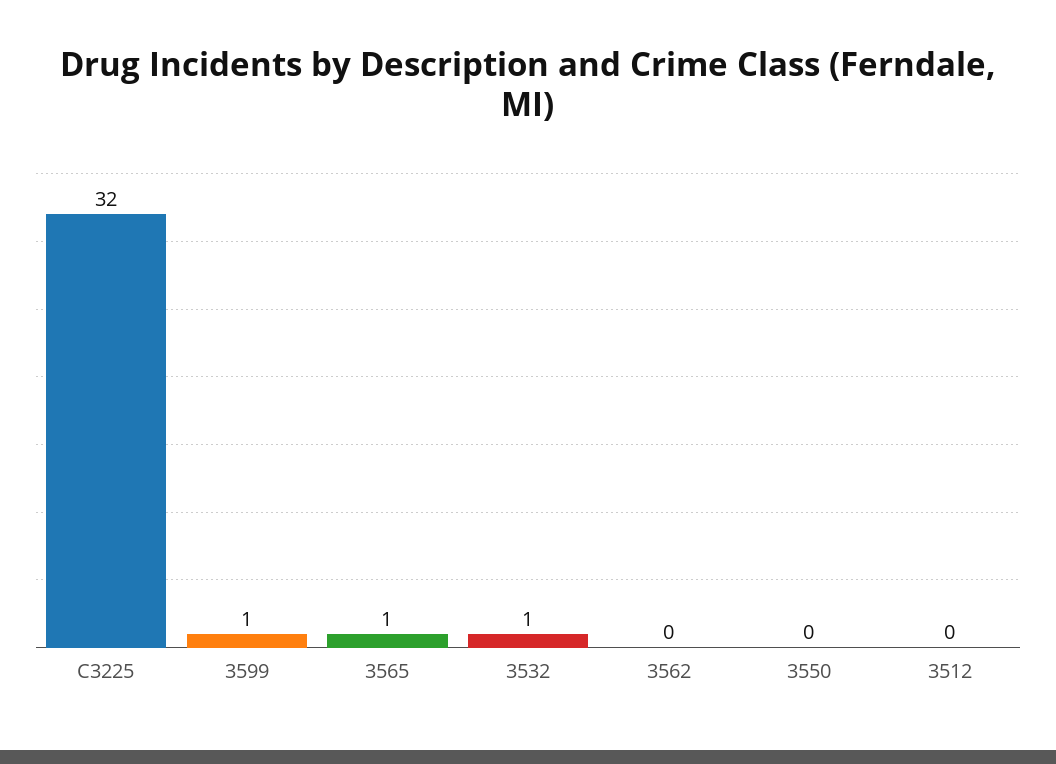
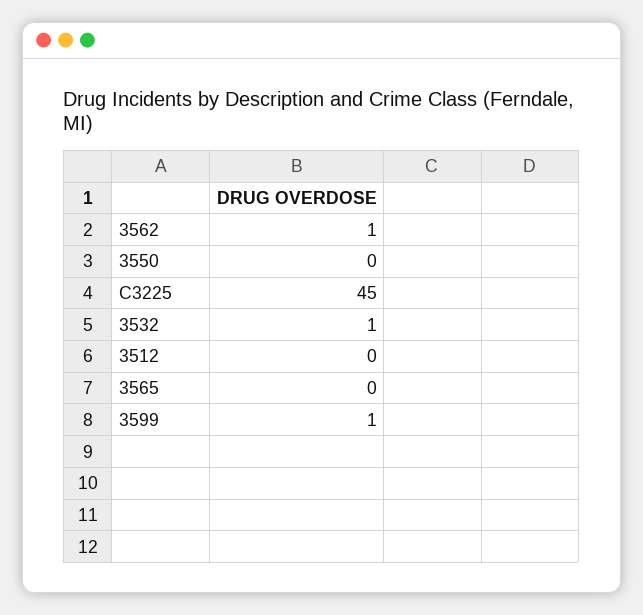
  {
-   "C3225": 32,
+   "C3225": 45,
    "3599": 1,
-   "3565": 1,
+   "3565": 0,
    "3532": 1,
-   "3562": 0,
+   "3562": 1,
    "3550": 0,
    "3512": 0
  }

